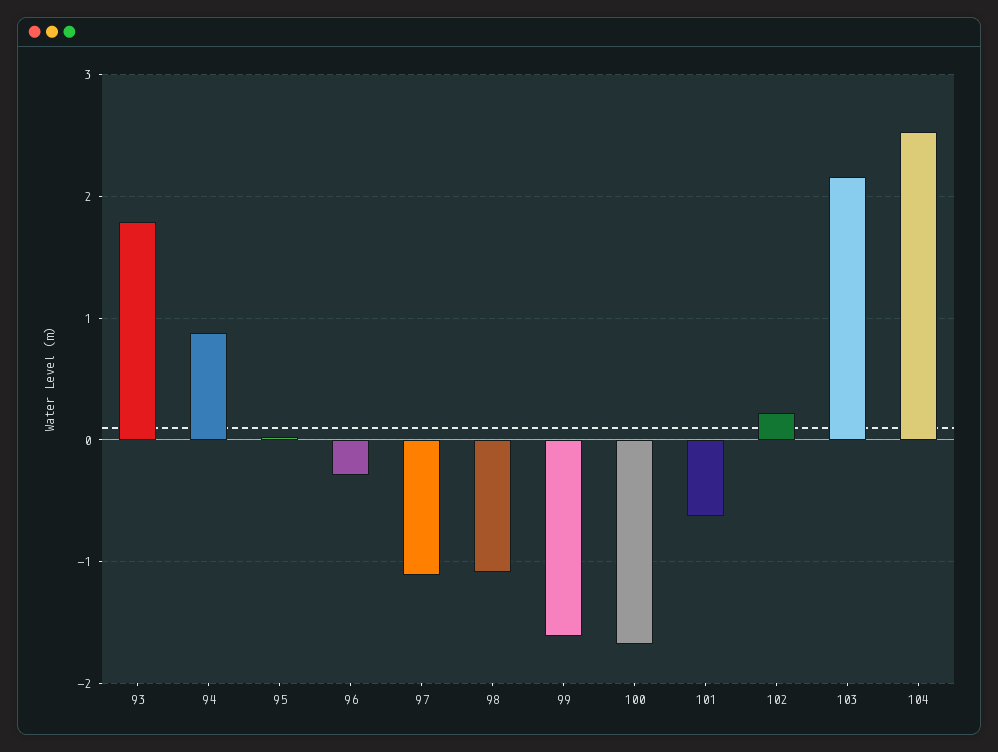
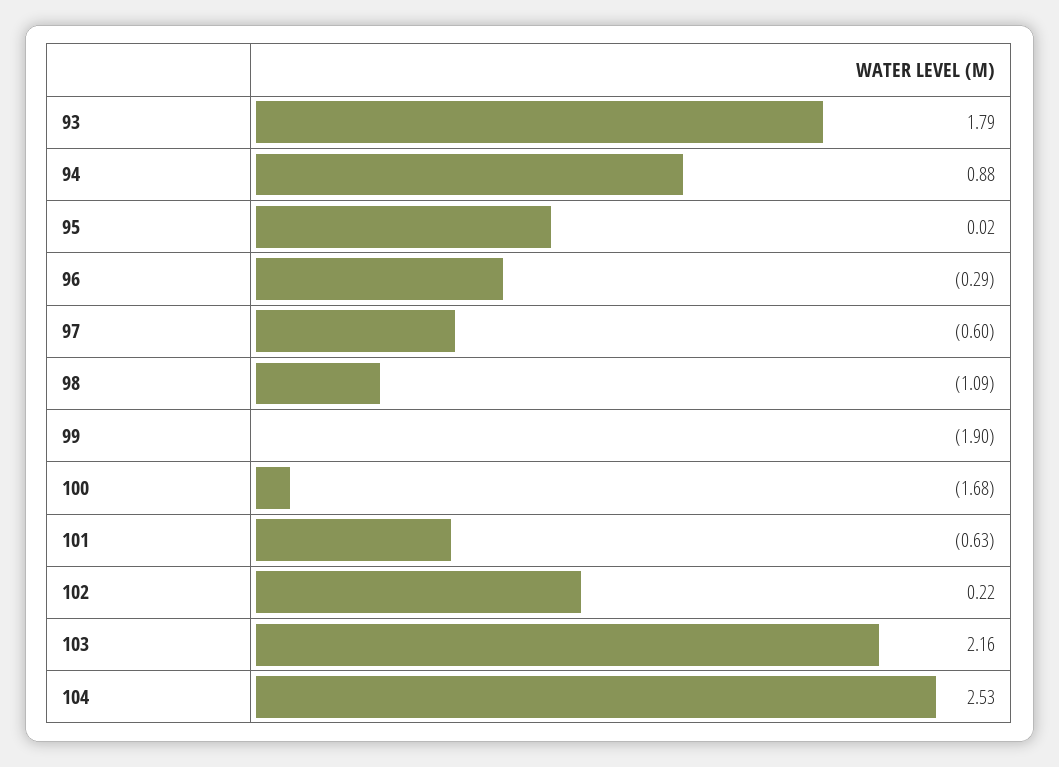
  {
    "93": 1.79,
    "94": 0.88,
    "95": 0.02,
    "96": -0.29,
-   "97": -1.1,
+   "97": -0.6,
    "98": -1.09,
-   "99": -1.6,
+   "99": -1.9,
    "100": -1.68,
    "101": -0.63,
    "102": 0.22,
    "103": 2.16,
    "104": 2.53
  }

